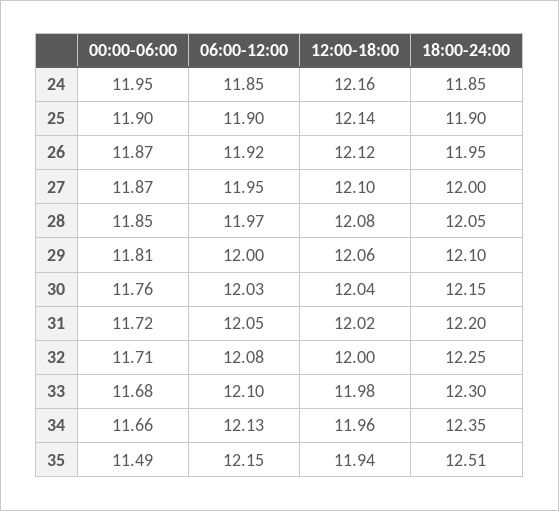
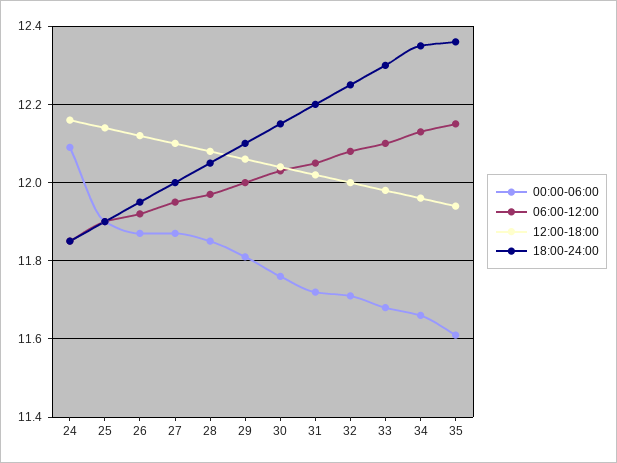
  {
    "00:00-06:00": {
-     "24": 11.95,
+     "24": 12.1,
      "25": 11.9,
      "26": 11.87,
      "27": 11.87,
      "28": 11.85,
      "29": 11.81,
      "30": 11.76,
      "31": 11.72,
      "32": 11.71,
      "33": 11.68,
      "34": 11.66,
-     "35": 11.49
+     "35": 11.6
    },
    "06:00-12:00": {
      "24": 11.85,
      "25": 11.9,
      "26": 11.92,
      "27": 11.95,
      "28": 11.97,
      "29": 12,
      "30": 12.03,
      "31": 12.05,
      "32": 12.08,
      "33": 12.1,
      "34": 12.13,
      "35": 12.15
    },
    "12:00-18:00": {
      "24": 12.16,
      "25": 12.14,
      "26": 12.12,
      "27": 12.1,
      "28": 12.08,
      "29": 12.06,
      "30": 12.04,
      "31": 12.02,
      "32": 12,
      "33": 11.98,
      "34": 11.96,
      "35": 11.94
    },
    "18:00-24:00": {
      "24": 11.85,
      "25": 11.9,
      "26": 11.95,
      "27": 12,
      "28": 12.05,
      "29": 12.1,
      "30": 12.15,
      "31": 12.2,
      "32": 12.25,
      "33": 12.3,
      "34": 12.35,
-     "35": 12.51
+     "35": 12.35
    }
  }

